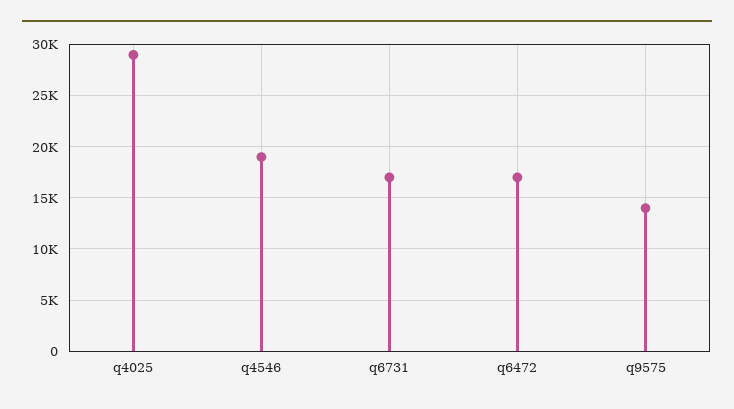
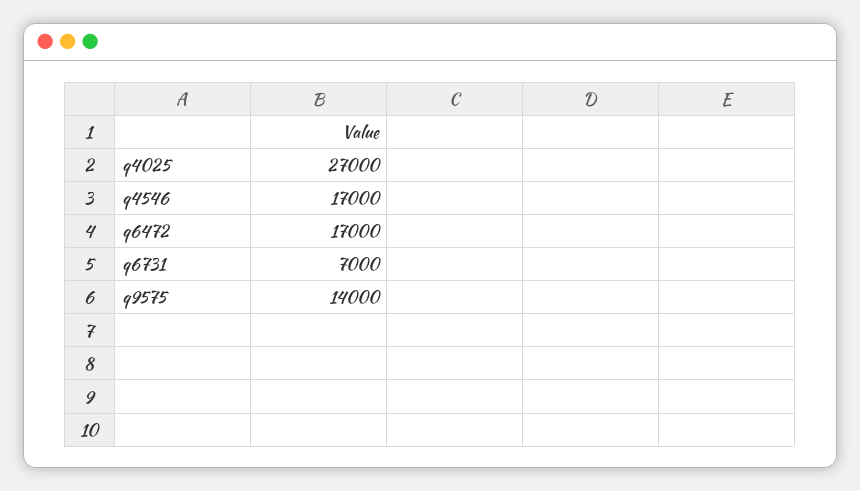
  {
-   "q4025": 29000,
+   "q4025": 27000,
-   "q4546": 19000,
+   "q4546": 17000,
-   "q6731": 17000,
+   "q6731": 7000,
    "q6472": 17000,
    "q9575": 14000
  }

